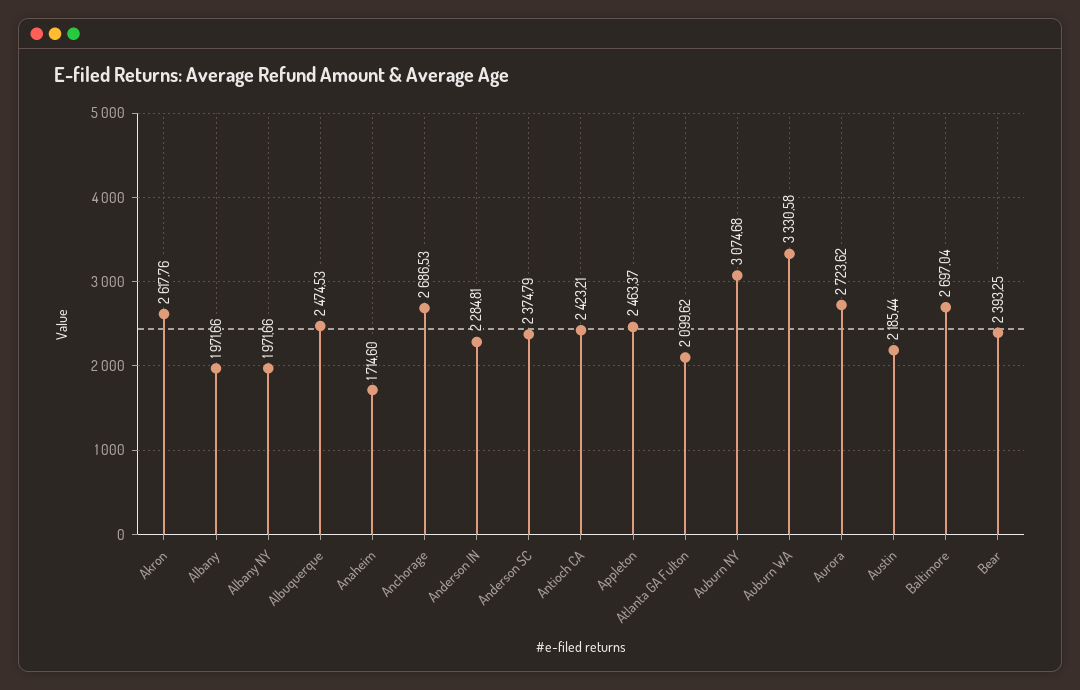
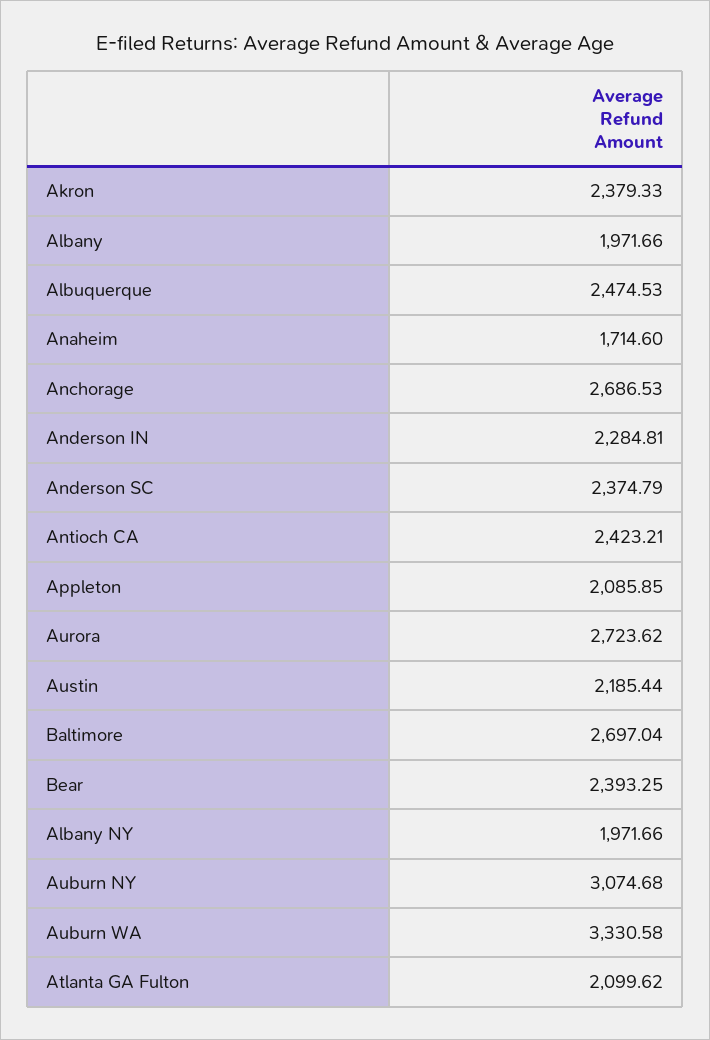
  {
-   "Akron": 2617.76,
+   "Akron": 2379.33,
    "Albany": 1971.66,
    "Albany NY": 1971.66,
    "Albuquerque": 2474.53,
    "Anaheim": 1714.6,
    "Anchorage": 2686.53,
    "Anderson IN": 2284.81,
    "Anderson SC": 2374.79,
    "Antioch CA": 2423.21,
-   "Appleton": 2463.37,
+   "Appleton": 2085.85,
    "Atlanta GA Fulton": 2099.62,
    "Auburn NY": 3074.68,
    "Auburn WA": 3330.58,
    "Aurora": 2723.62,
    "Austin": 2185.44,
    "Baltimore": 2697.04,
    "Bear": 2393.25
  }

